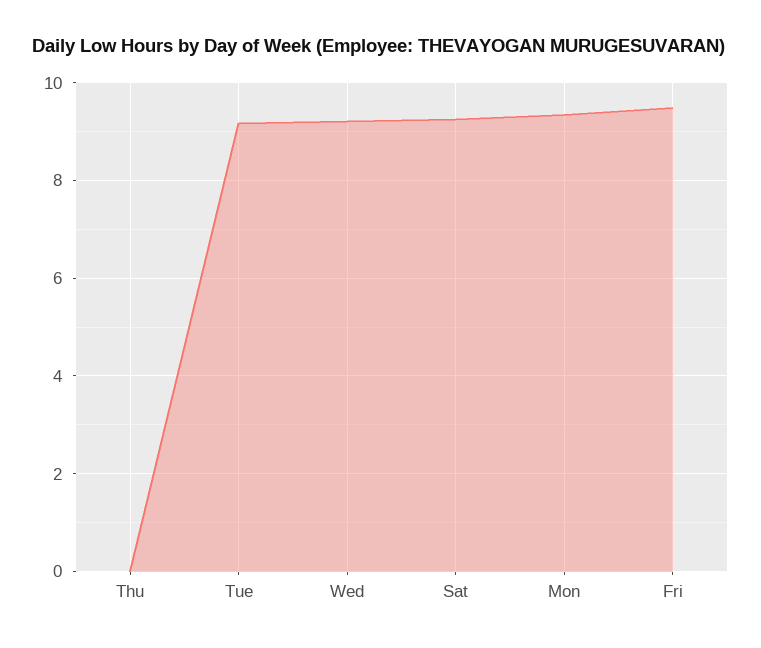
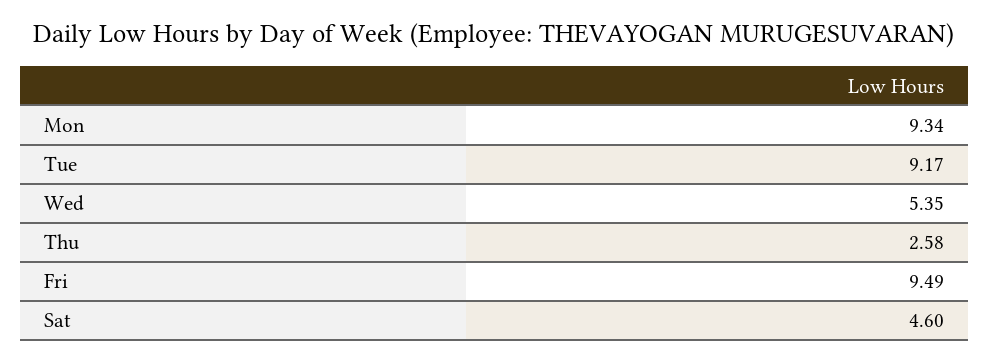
  {
-   "Thu": 0,
+   "Thu": 2.58,
    "Tue": 9.17,
-   "Wed": 9.2,
+   "Wed": 5.35,
-   "Sat": 9.2,
+   "Sat": 4.6,
    "Mon": 9.34,
    "Fri": 9.49
  }

